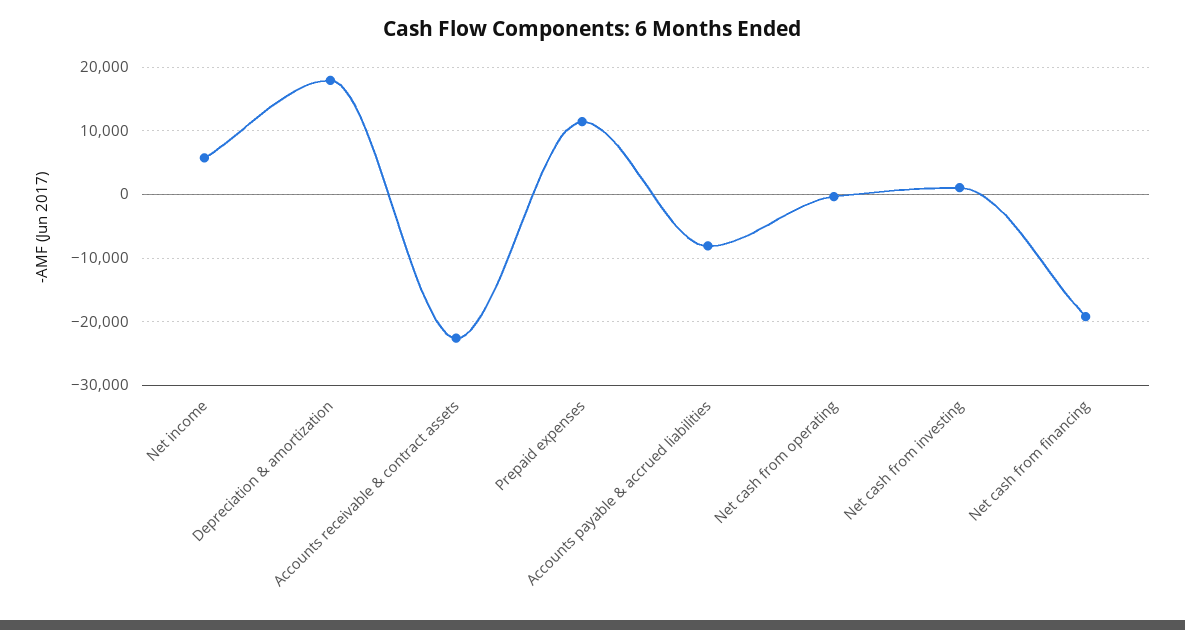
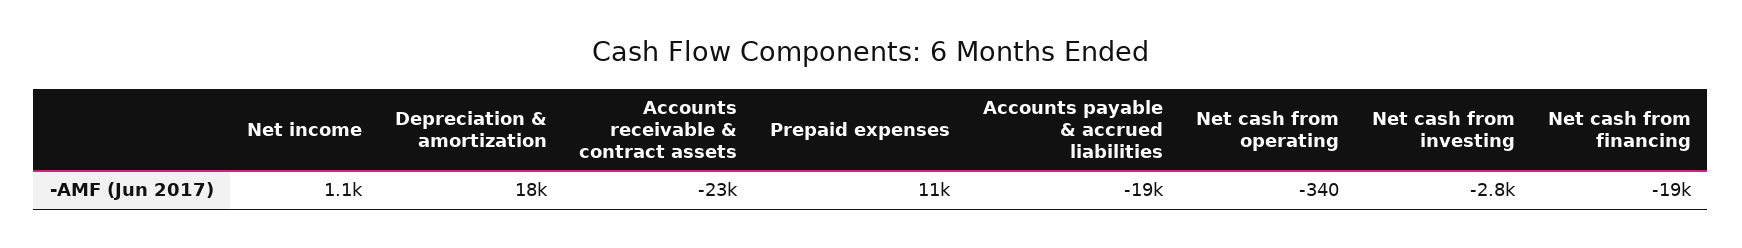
  {
-   "Net income": 6000,
+   "Net income": 1100,
    "Depreciation & amortization": 18000,
    "Accounts receivable & contract assets": -23000,
    "Prepaid expenses": 11000,
-   "Accounts payable & accrued liabilities": -8000,
+   "Accounts payable & accrued liabilities": -19000,
    "Net cash from operating": -340,
-   "Net cash from investing": 1000,
+   "Net cash from investing": -2800,
    "Net cash from financing": -19000
  }

